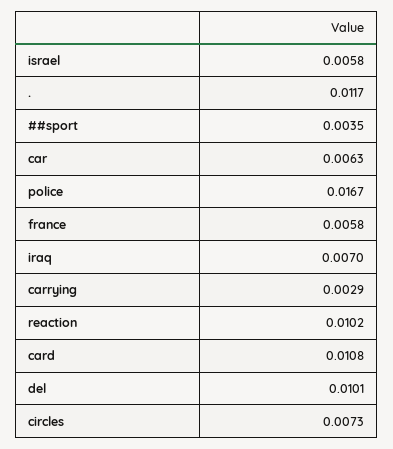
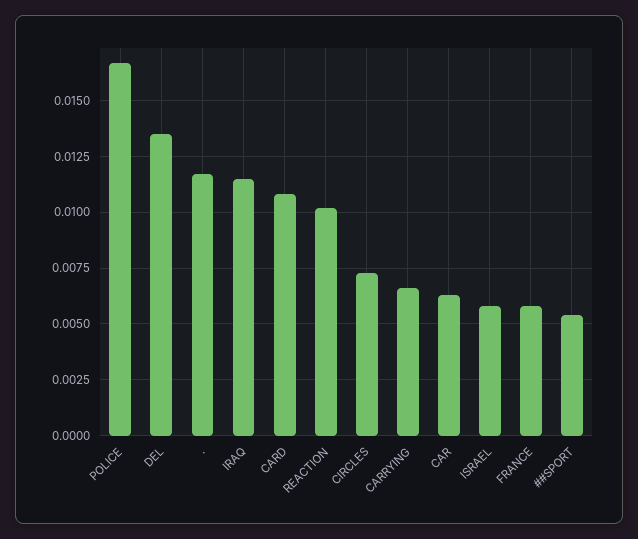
  {
    "israel": 0.0058,
    ".": 0.0117,
-   "##sport": 0.0035,
+   "##sport": 0.0055,
    "car": 0.0063,
    "police": 0.0167,
    "france": 0.0058,
-   "iraq": 0.007,
+   "iraq": 0.0115,
-   "carrying": 0.0029,
+   "carrying": 0.0065,
    "reaction": 0.0102,
    "card": 0.0108,
-   "del": 0.0101,
+   "del": 0.0135,
    "circles": 0.0073
  }

